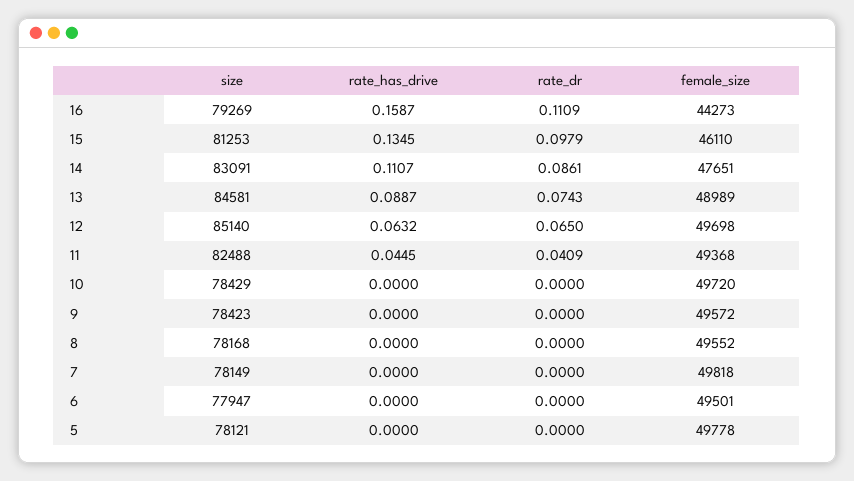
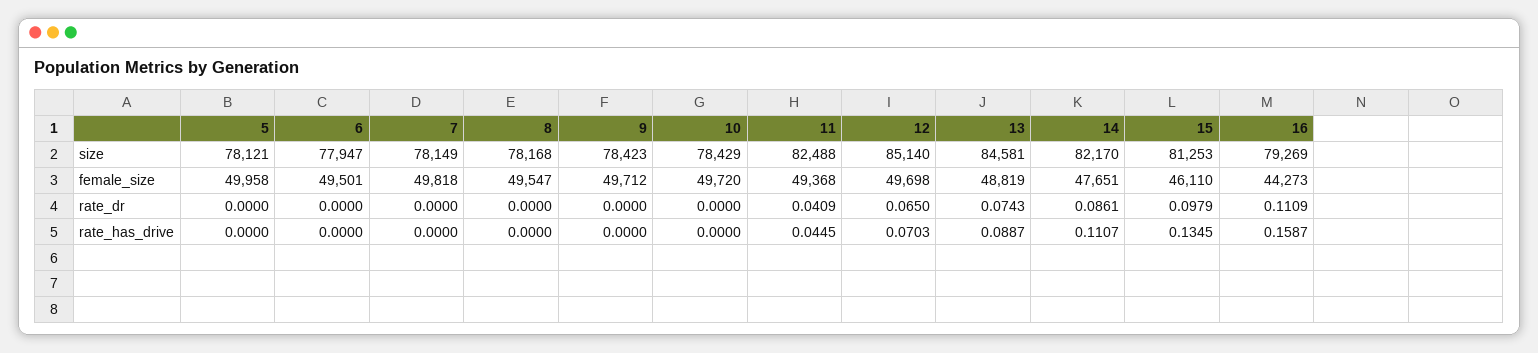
  {
    "size": {
      "16": 79269,
      "15": 81253,
-     "14": 83091,
+     "14": 82170,
      "13": 84581,
      "12": 85140,
      "11": 82488,
      "10": 78429,
      "9": 78423,
      "8": 78168,
      "7": 78149,
      "6": 77947,
      "5": 78121
    },
    "rate_has_drive": {
      "16": 0.1587,
      "15": 0.1345,
      "14": 0.1107,
      "13": 0.0887,
-     "12": 0.0632,
+     "12": 0.0703,
      "11": 0.0445,
      "10": 0,
      "9": 0,
      "8": 0,
      "7": 0,
      "6": 0,
      "5": 0
    },
    "rate_dr": {
      "16": 0.1109,
      "15": 0.0979,
      "14": 0.0861,
      "13": 0.0743,
      "12": 0.065,
      "11": 0.0409,
      "10": 0,
      "9": 0,
      "8": 0,
      "7": 0,
      "6": 0,
      "5": 0
    },
    "female_size": {
      "16": 44273,
      "15": 46110,
      "14": 47651,
-     "13": 48989,
+     "13": 48819,
      "12": 49698,
      "11": 49368,
      "10": 49720,
-     "9": 49572,
+     "9": 49712,
-     "8": 49552,
+     "8": 49547,
      "7": 49818,
      "6": 49501,
-     "5": 49778
+     "5": 49958
    }
  }

